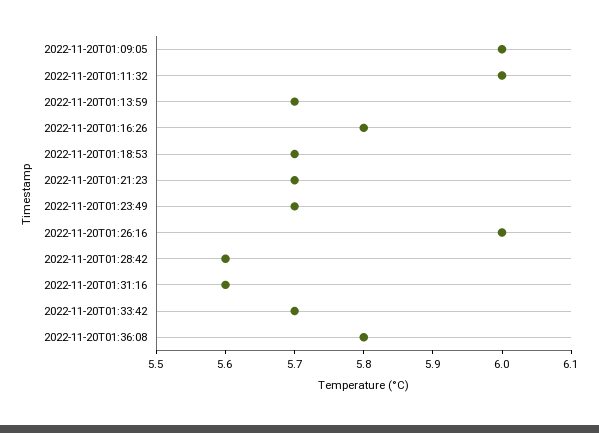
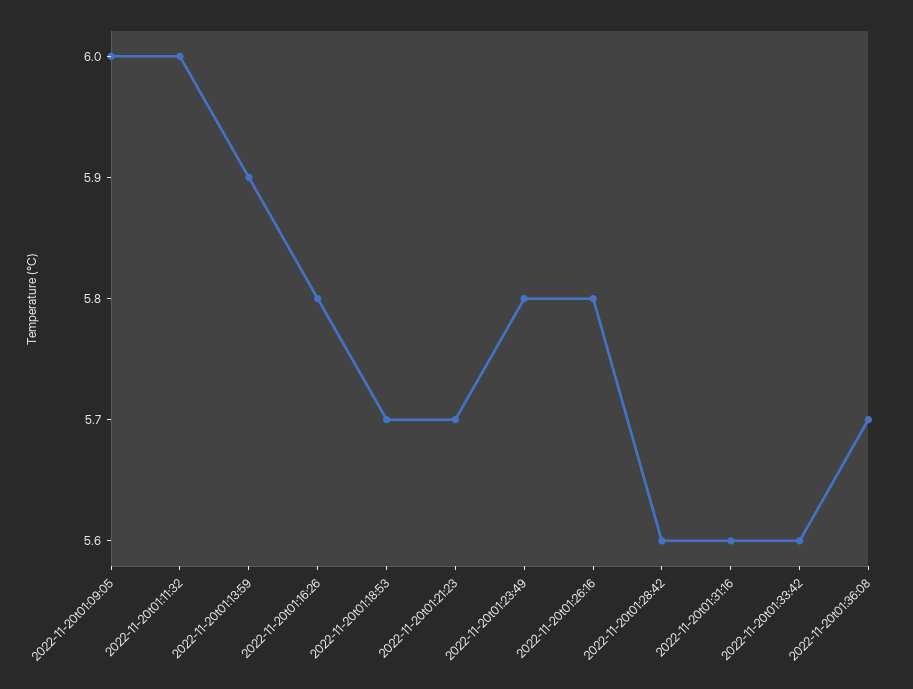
  {
    "2022-11-20T01:09:05": 6,
    "2022-11-20T01:11:32": 6,
-   "2022-11-20T01:13:59": 5.7,
+   "2022-11-20T01:13:59": 5.9,
    "2022-11-20T01:16:26": 5.8,
    "2022-11-20T01:18:53": 5.7,
    "2022-11-20T01:21:23": 5.7,
-   "2022-11-20T01:23:49": 5.7,
+   "2022-11-20T01:23:49": 5.8,
-   "2022-11-20T01:26:16": 6,
+   "2022-11-20T01:26:16": 5.8,
    "2022-11-20T01:28:42": 5.6,
    "2022-11-20T01:31:16": 5.6,
-   "2022-11-20T01:33:42": 5.7,
+   "2022-11-20T01:33:42": 5.6,
-   "2022-11-20T01:36:08": 5.8
+   "2022-11-20T01:36:08": 5.7
  }

